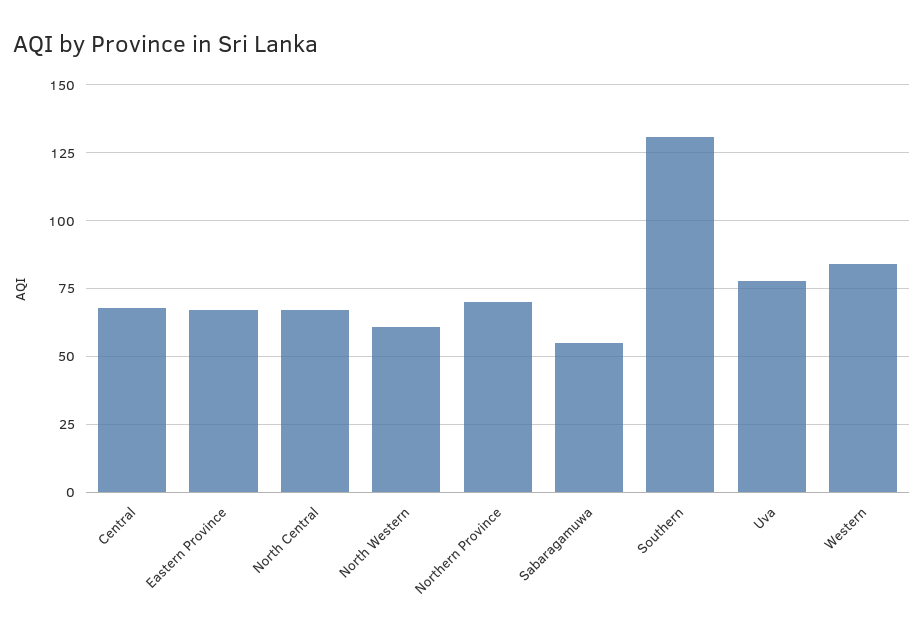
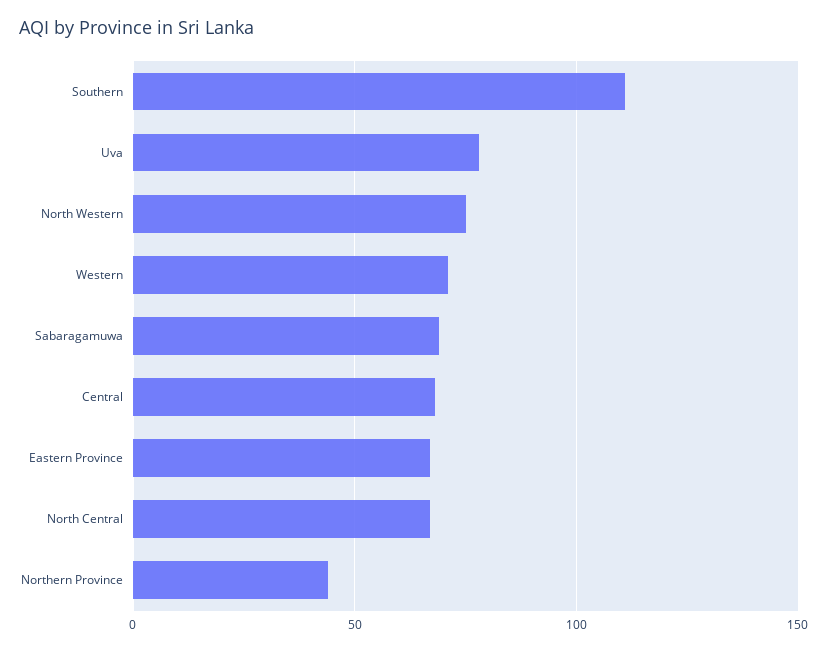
  {
    "Central": 70,
    "Eastern Province": 65,
    "North Central": 65,
-   "North Western": 60,
+   "North Western": 75,
-   "Northern Province": 70,
+   "Northern Province": 45,
-   "Sabaragamuwa": 55,
+   "Sabaragamuwa": 70,
-   "Southern": 130,
+   "Southern": 110,
    "Uva": 80,
-   "Western": 85
+   "Western": 70
  }

